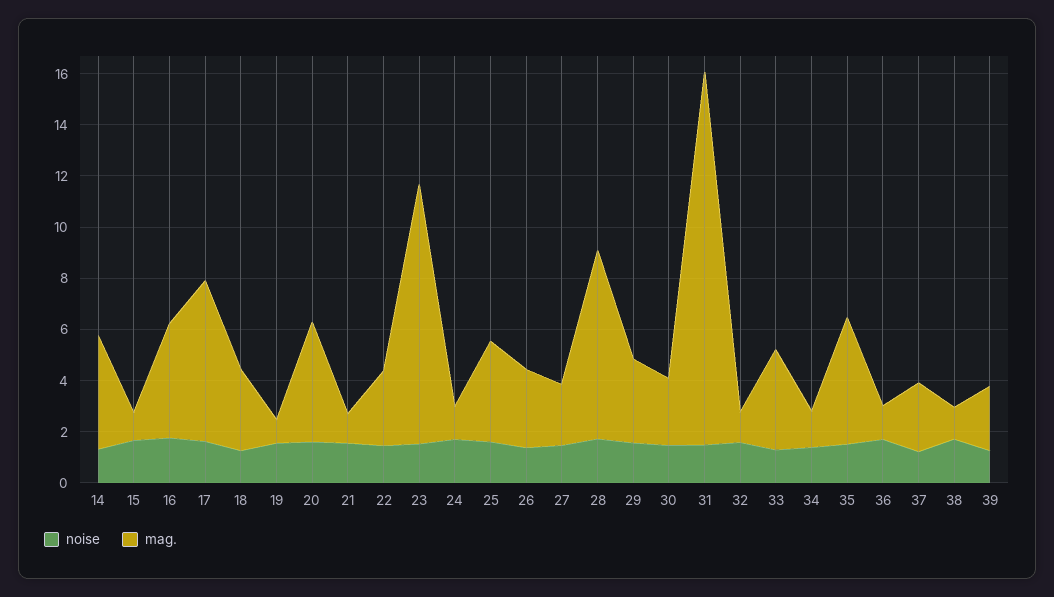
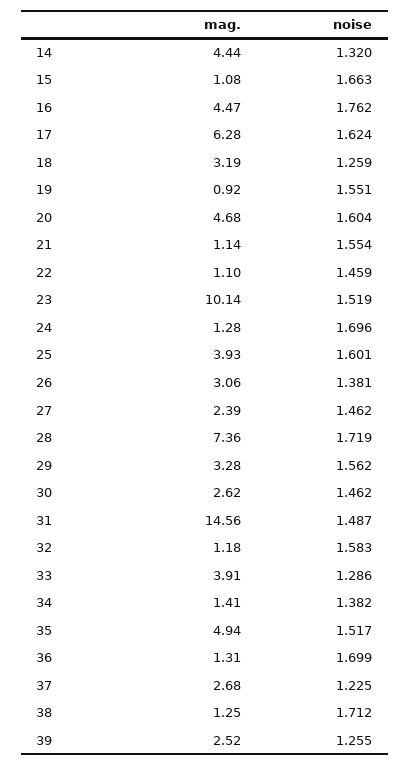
  {
    "noise": {
      "14": 1.32,
      "15": 1.663,
      "16": 1.762,
      "17": 1.624,
      "18": 1.259,
      "19": 1.551,
      "20": 1.604,
      "21": 1.554,
      "22": 1.459,
      "23": 1.519,
      "24": 1.696,
      "25": 1.601,
      "26": 1.381,
      "27": 1.462,
      "28": 1.719,
      "29": 1.562,
      "30": 1.462,
      "31": 1.487,
      "32": 1.583,
      "33": 1.286,
      "34": 1.382,
      "35": 1.517,
      "36": 1.699,
      "37": 1.225,
      "38": 1.712,
      "39": 1.255
    },
    "mag.": {
      "14": 4.44,
      "15": 1.08,
      "16": 4.47,
      "17": 6.28,
      "18": 3.19,
      "19": 0.92,
      "20": 4.68,
      "21": 1.14,
-     "22": 3,
+     "22": 1.1,
      "23": 10.14,
      "24": 1.28,
      "25": 3.93,
      "26": 3.06,
      "27": 2.39,
      "28": 7.36,
      "29": 3.28,
      "30": 2.62,
      "31": 14.56,
      "32": 1.18,
      "33": 3.91,
      "34": 1.41,
      "35": 4.94,
      "36": 1.31,
      "37": 2.68,
      "38": 1.25,
      "39": 2.52
    }
  }

